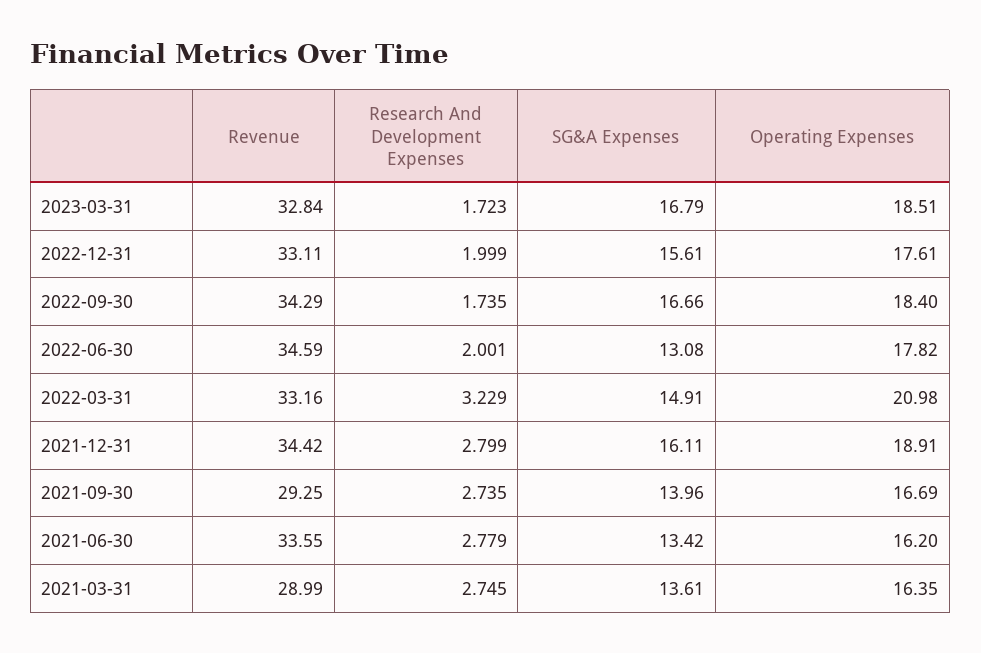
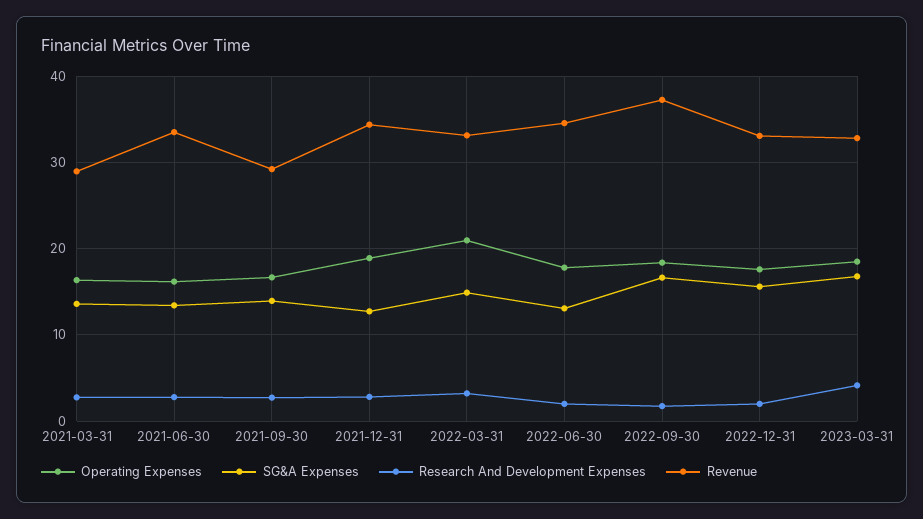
  {
    "Revenue": {
      "2023-03-31": 32.84,
      "2022-12-31": 33.11,
-     "2022-09-30": 34.29,
+     "2022-09-30": 37,
      "2022-06-30": 34.59,
      "2022-03-31": 33.16,
      "2021-12-31": 34.42,
      "2021-09-30": 29.25,
      "2021-06-30": 33.55,
      "2021-03-31": 28.99
    },
    "Research And Development Expenses": {
-     "2023-03-31": 1.723,
+     "2023-03-31": 4,
      "2022-12-31": 1.999,
      "2022-09-30": 1.735,
      "2022-06-30": 2.001,
      "2022-03-31": 3.229,
      "2021-12-31": 2.799,
      "2021-09-30": 2.735,
      "2021-06-30": 2.779,
      "2021-03-31": 2.745
    },
    "SG&A Expenses": {
      "2023-03-31": 16.79,
      "2022-12-31": 15.61,
      "2022-09-30": 16.66,
      "2022-06-30": 13.08,
      "2022-03-31": 14.91,
-     "2021-12-31": 16.11,
+     "2021-12-31": 13,
      "2021-09-30": 13.96,
      "2021-06-30": 13.42,
      "2021-03-31": 13.61
    },
    "Operating Expenses": {
      "2023-03-31": 18.51,
      "2022-12-31": 17.61,
      "2022-09-30": 18.4,
      "2022-06-30": 17.82,
      "2022-03-31": 20.98,
      "2021-12-31": 18.91,
      "2021-09-30": 16.69,
      "2021-06-30": 16.2,
      "2021-03-31": 16.35
    }
  }

